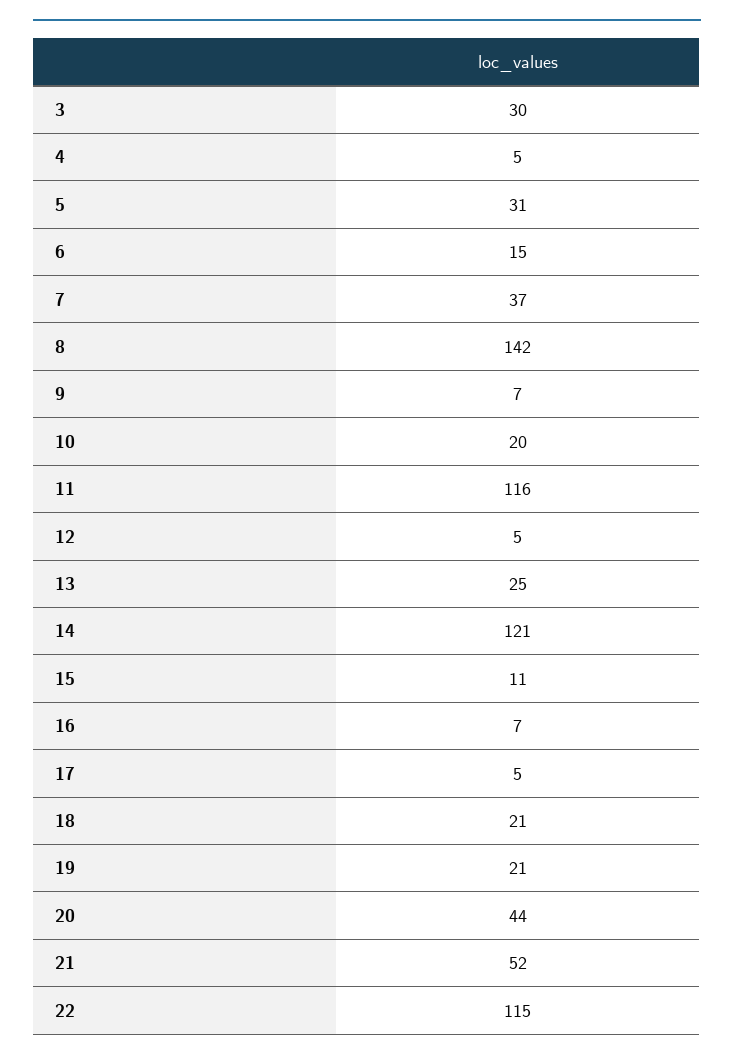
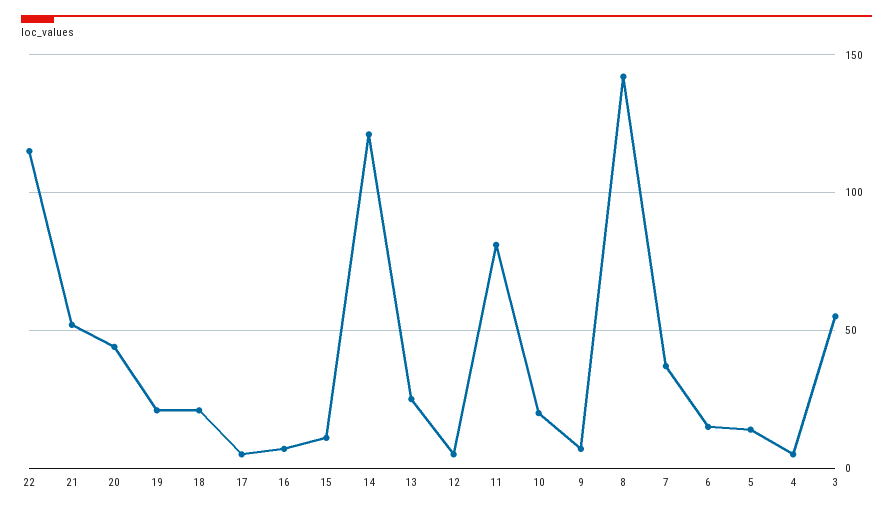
  {
-   "3": 30,
+   "3": 55,
    "4": 5,
-   "5": 31,
+   "5": 15,
    "6": 15,
    "7": 37,
    "8": 142,
    "9": 7,
    "10": 20,
-   "11": 116,
+   "11": 80,
    "12": 5,
    "13": 25,
    "14": 121,
    "15": 11,
    "16": 7,
    "17": 5,
    "18": 21,
    "19": 21,
    "20": 44,
    "21": 52,
    "22": 115
  }

